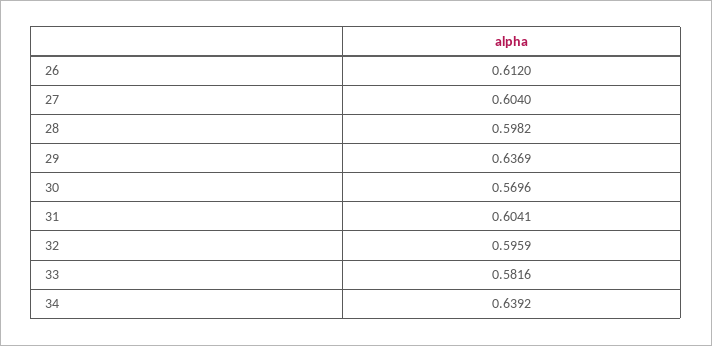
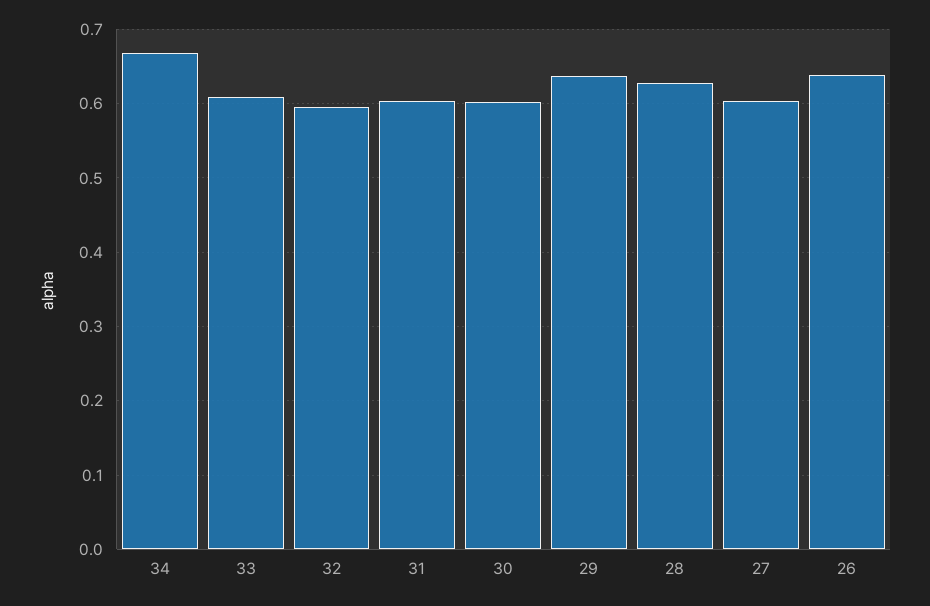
  {
-   "26": 0.612,
+   "26": 0.64,
    "27": 0.604,
-   "28": 0.5982,
+   "28": 0.63,
    "29": 0.6369,
-   "30": 0.5696,
+   "30": 0.6,
    "31": 0.6041,
    "32": 0.5959,
-   "33": 0.5816,
+   "33": 0.61,
-   "34": 0.6392
+   "34": 0.67
  }

